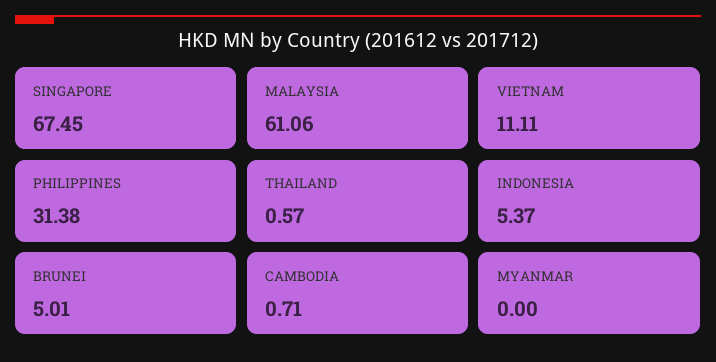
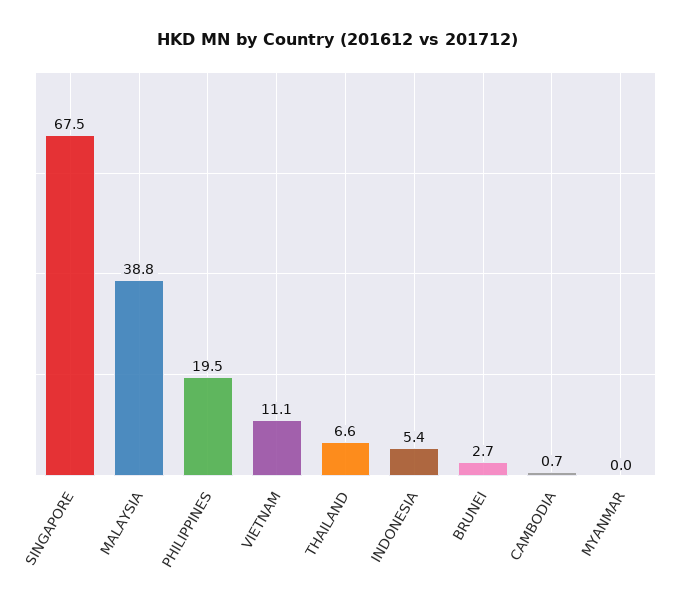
  {
    "SINGAPORE": 67.45,
-   "MALAYSIA": 61.06,
+   "MALAYSIA": 38.8,
    "VIETNAM": 11.11,
-   "PHILIPPINES": 31.38,
+   "PHILIPPINES": 19.5,
-   "THAILAND": 0.57,
+   "THAILAND": 6.6,
    "INDONESIA": 5.37,
-   "BRUNEI": 5.01,
+   "BRUNEI": 2.7,
    "CAMBODIA": 0.71,
    "MYANMAR": 0
  }

